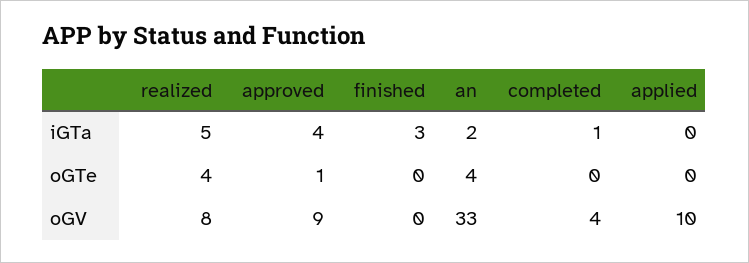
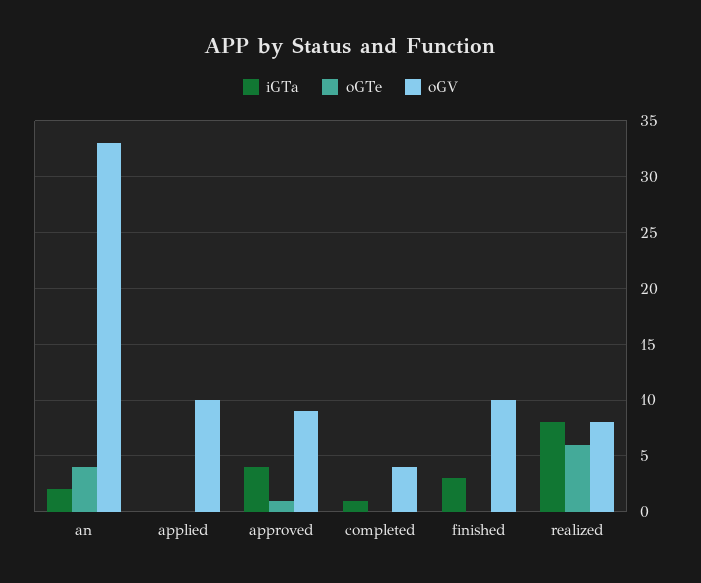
  {
    "iGTa": {
-     "realized": 5,
+     "realized": 8,
      "approved": 4,
      "finished": 3,
      "an": 2,
      "completed": 1,
      "applied": 0
    },
    "oGTe": {
-     "realized": 4,
+     "realized": 6,
      "approved": 1,
      "finished": 0,
      "an": 4,
      "completed": 0,
      "applied": 0
    },
    "oGV": {
      "realized": 8,
      "approved": 9,
-     "finished": 0,
+     "finished": 10,
      "an": 33,
      "completed": 4,
      "applied": 10
    }
  }

